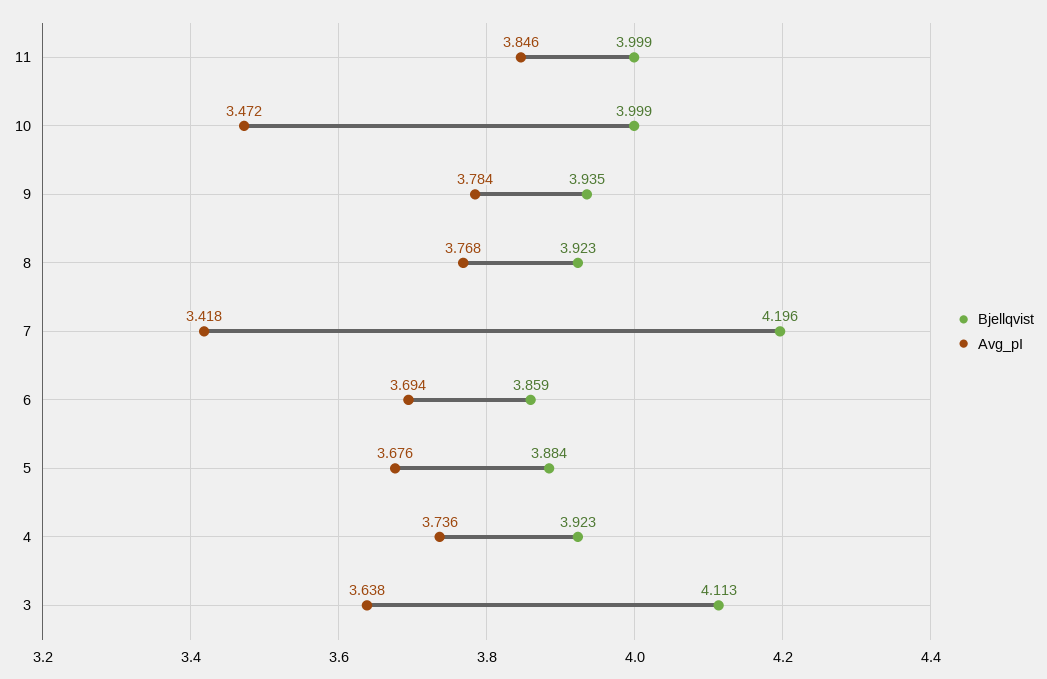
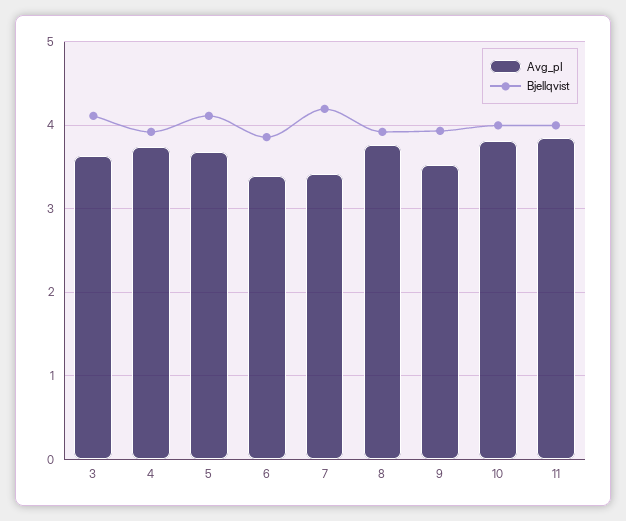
  {
    "Bjellqvist": {
      "11": 3.999,
      "10": 3.999,
      "9": 3.935,
      "8": 3.923,
      "7": 4.196,
      "6": 3.859,
-     "5": 3.884,
+     "5": 4.1,
      "4": 3.923,
      "3": 4.113
    },
    "Avg_pI": {
      "11": 3.846,
-     "10": 3.472,
+     "10": 3.8,
-     "9": 3.784,
+     "9": 3.5,
      "8": 3.768,
      "7": 3.418,
-     "6": 3.694,
+     "6": 3.4,
      "5": 3.676,
      "4": 3.736,
      "3": 3.638
    }
  }

